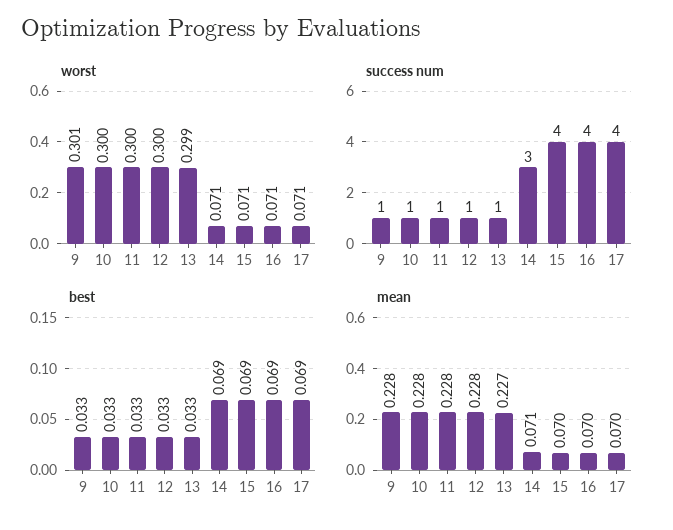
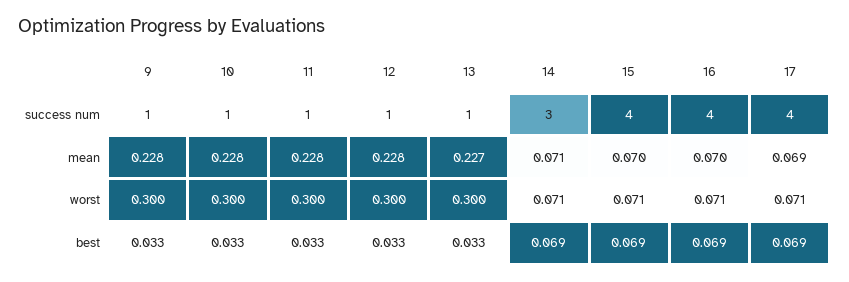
  {
    "worst": {
-     "9": 0.301,
+     "9": 0.3,
      "10": 0.3,
      "11": 0.3,
      "12": 0.3,
-     "13": 0.299,
+     "13": 0.3,
      "14": 0.071,
      "15": 0.071,
      "16": 0.071,
      "17": 0.071
    },
    "success num": {
      "9": 1,
      "10": 1,
      "11": 1,
      "12": 1,
      "13": 1,
      "14": 3,
      "15": 4,
      "16": 4,
      "17": 4
    },
    "best": {
      "9": 0.033,
      "10": 0.033,
      "11": 0.033,
      "12": 0.033,
      "13": 0.033,
      "14": 0.069,
      "15": 0.069,
      "16": 0.069,
      "17": 0.069
    },
    "mean": {
      "9": 0.228,
      "10": 0.228,
      "11": 0.228,
      "12": 0.228,
      "13": 0.227,
      "14": 0.071,
      "15": 0.07,
      "16": 0.07,
-     "17": 0.07
+     "17": 0.069
    }
  }

